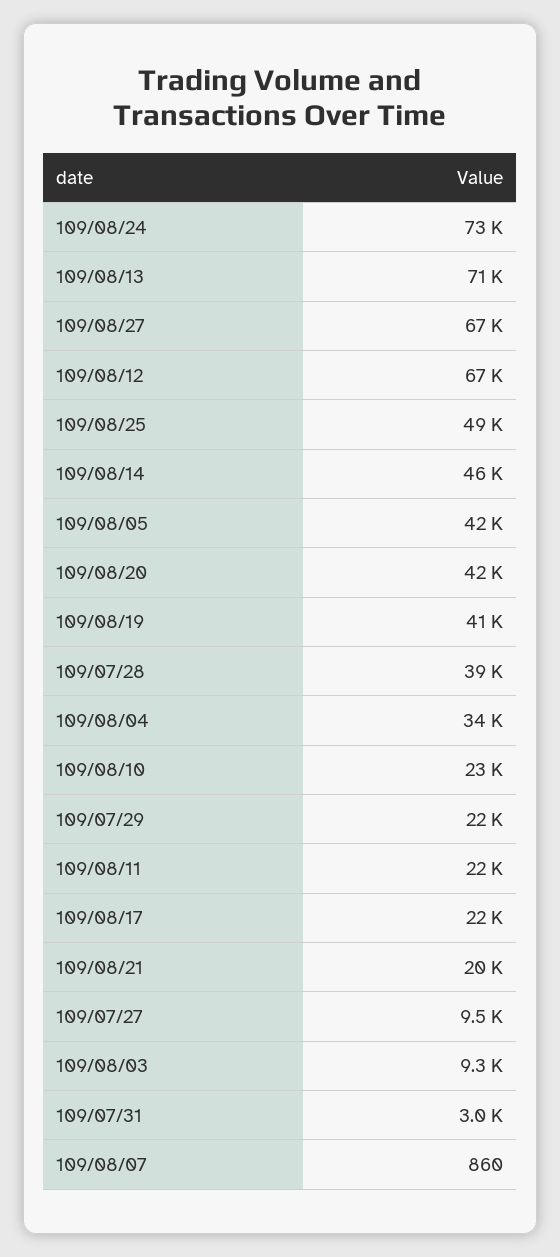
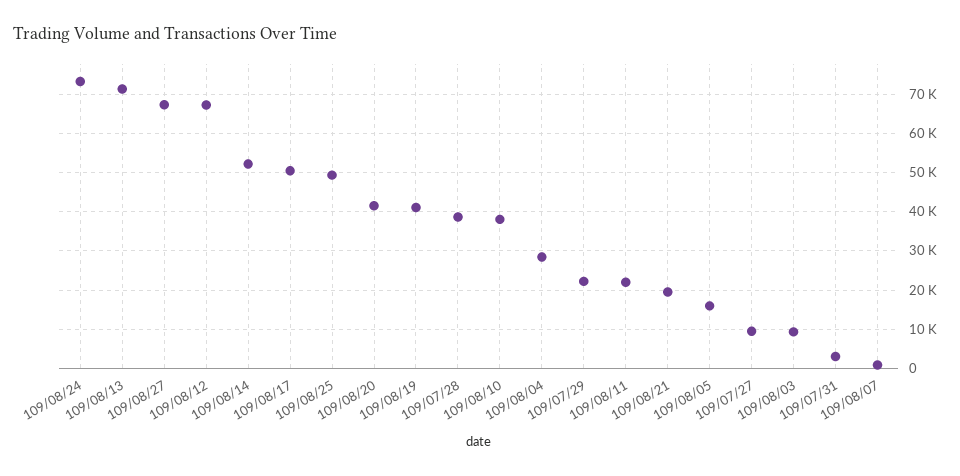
  {
    "109/08/24": 73000,
    "109/08/13": 71000,
    "109/08/27": 67000,
    "109/08/12": 67000,
    "109/08/25": 49000,
-   "109/08/14": 46000,
+   "109/08/14": 52000,
-   "109/08/05": 42000,
+   "109/08/05": 16000,
    "109/08/20": 42000,
    "109/08/19": 41000,
    "109/07/28": 39000,
-   "109/08/04": 34000,
+   "109/08/04": 28000,
-   "109/08/10": 23000,
+   "109/08/10": 38000,
    "109/07/29": 22000,
    "109/08/11": 22000,
-   "109/08/17": 22000,
+   "109/08/17": 50000,
    "109/08/21": 20000,
    "109/07/27": 9500,
    "109/08/03": 9300,
    "109/07/31": 3000,
    "109/08/07": 860
  }

